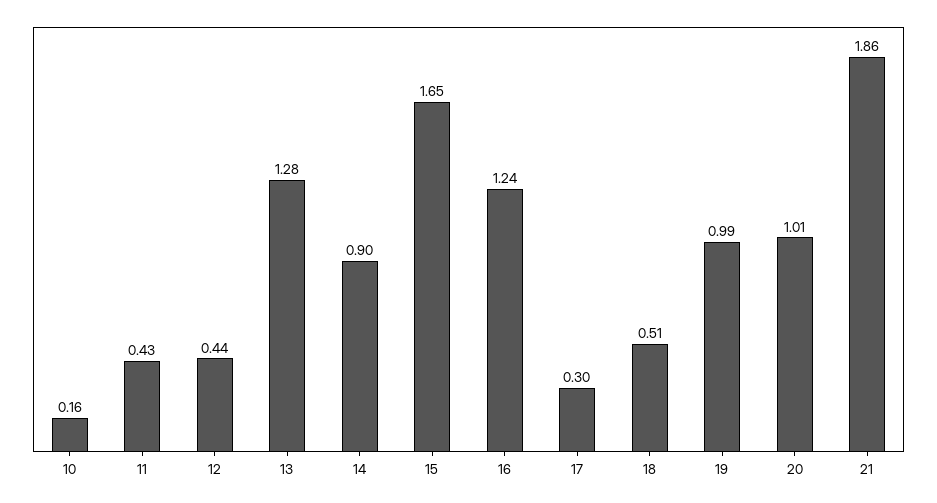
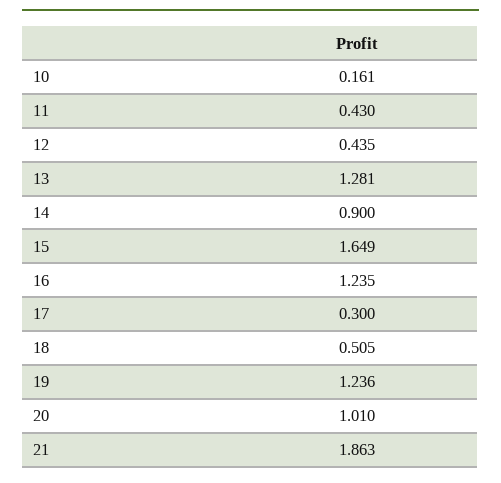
  {
    "10": 0.161,
    "11": 0.43,
    "12": 0.435,
    "13": 1.281,
    "14": 0.9,
    "15": 1.649,
    "16": 1.235,
    "17": 0.3,
    "18": 0.505,
-   "19": 0.99,
+   "19": 1.236,
    "20": 1.01,
    "21": 1.863
  }

